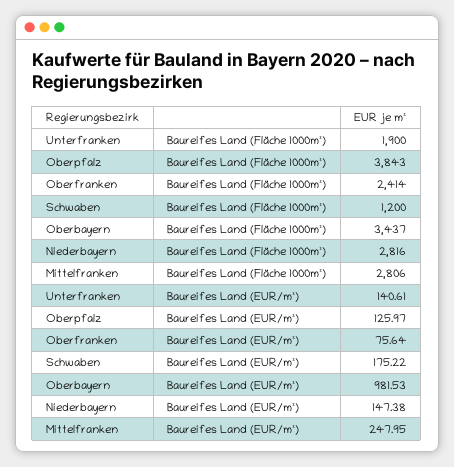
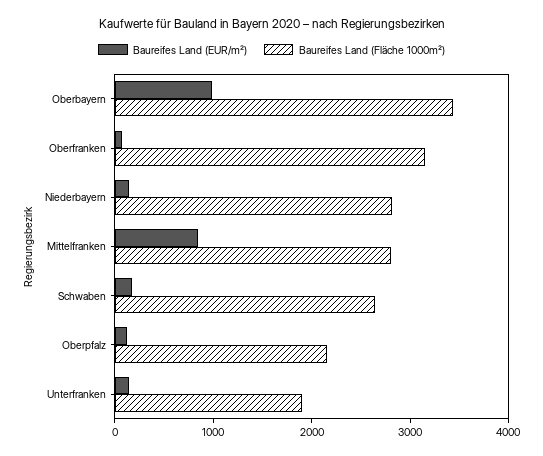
  {
    "Baureifes Land (Fläche 1000m²)": {
      "Unterfranken": 1900,
-     "Oberpfalz": 3843,
+     "Oberpfalz": 2200,
-     "Oberfranken": 2414,
+     "Oberfranken": 3200,
-     "Schwaben": 1200,
+     "Schwaben": 2600,
      "Oberbayern": 3437,
      "Niederbayern": 2816,
      "Mittelfranken": 2806
    },
    "Baureifes Land (EUR/m²)": {
      "Unterfranken": 140.61,
      "Oberpfalz": 125.97,
      "Oberfranken": 75.64,
      "Schwaben": 175.22,
      "Oberbayern": 981.53,
      "Niederbayern": 147.38,
-     "Mittelfranken": 247.95
+     "Mittelfranken": 800
    }
  }

